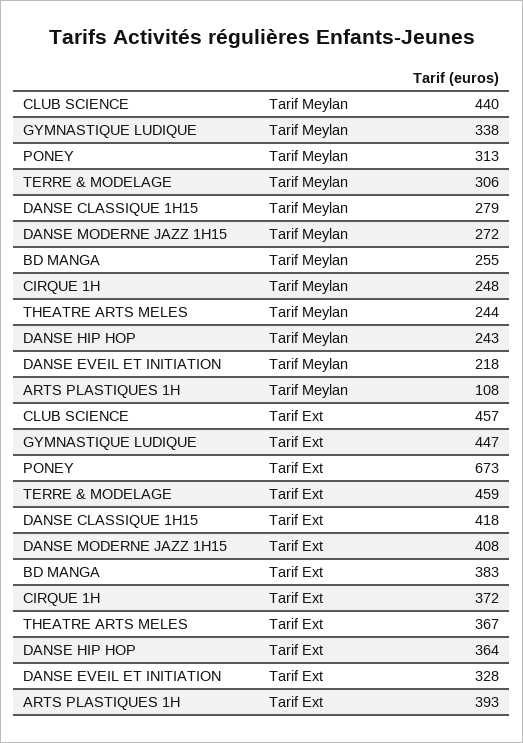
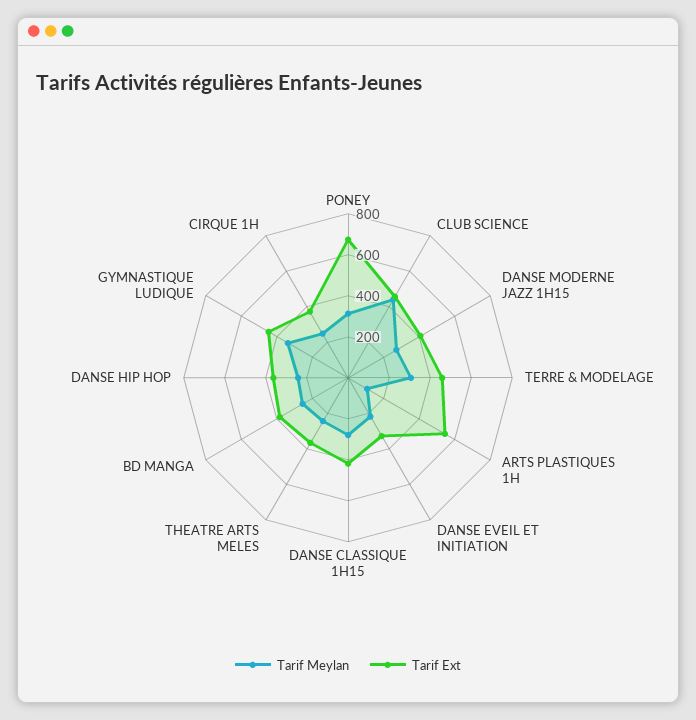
  {
    "Tarif Meylan": {
      "CLUB SCIENCE": 440,
      "GYMNASTIQUE LUDIQUE": 338,
      "PONEY": 313,
      "TERRE & MODELAGE": 306,
      "DANSE CLASSIQUE 1H15": 279,
      "DANSE MODERNE JAZZ 1H15": 272,
      "BD MANGA": 255,
      "CIRQUE 1H": 248,
      "THEATRE ARTS MELES": 244,
      "DANSE HIP HOP": 243,
      "DANSE EVEIL ET INITIATION": 218,
      "ARTS PLASTIQUES 1H": 108
    },
    "Tarif Ext": {
      "CLUB SCIENCE": 457,
      "GYMNASTIQUE LUDIQUE": 447,
      "PONEY": 673,
      "TERRE & MODELAGE": 459,
      "DANSE CLASSIQUE 1H15": 418,
      "DANSE MODERNE JAZZ 1H15": 408,
      "BD MANGA": 383,
      "CIRQUE 1H": 372,
      "THEATRE ARTS MELES": 367,
      "DANSE HIP HOP": 364,
      "DANSE EVEIL ET INITIATION": 328,
-     "ARTS PLASTIQUES 1H": 393
+     "ARTS PLASTIQUES 1H": 550
    }
  }

